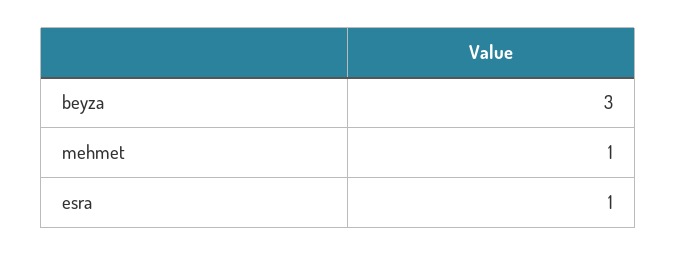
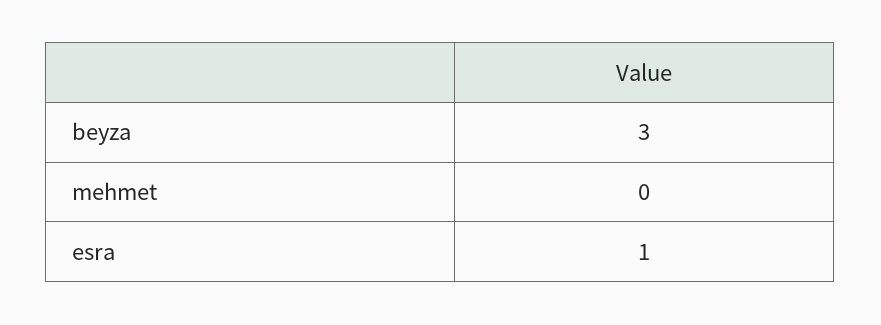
  {
    "beyza": 3,
-   "mehmet": 1,
+   "mehmet": 0,
    "esra": 1
  }

